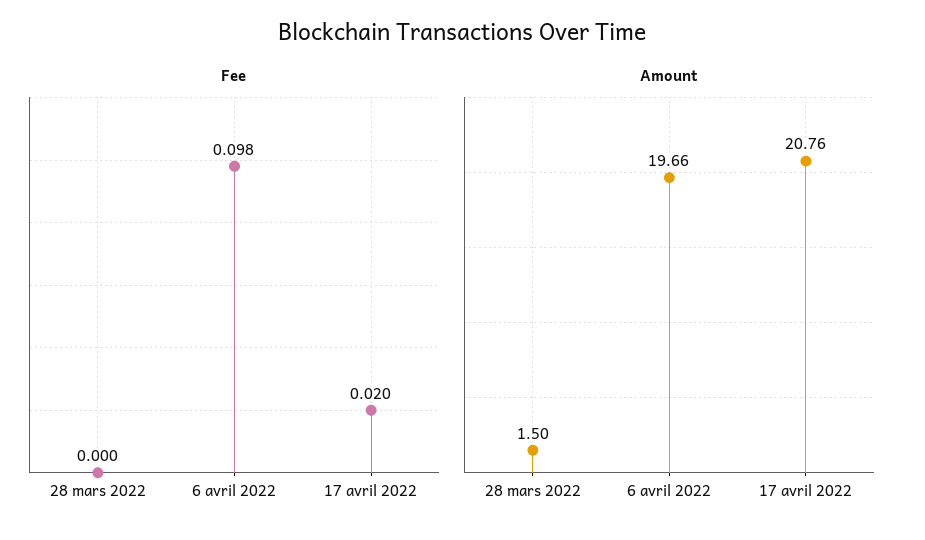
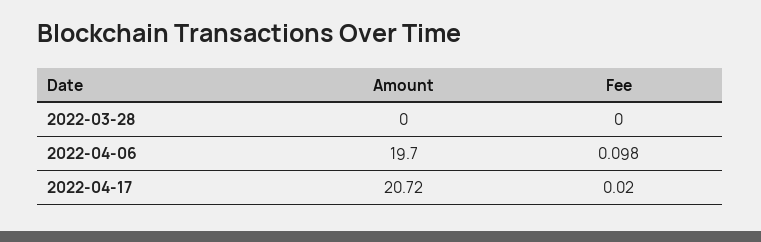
  {
    "Fee": {
      "28 mars 2022": 0,
      "6 avril 2022": 0.098,
      "17 avril 2022": 0.02
    },
    "Amount": {
-     "28 mars 2022": 1.5,
+     "28 mars 2022": 0,
-     "6 avril 2022": 19.66,
+     "6 avril 2022": 19.7,
-     "17 avril 2022": 20.76
+     "17 avril 2022": 20.72
    }
  }

